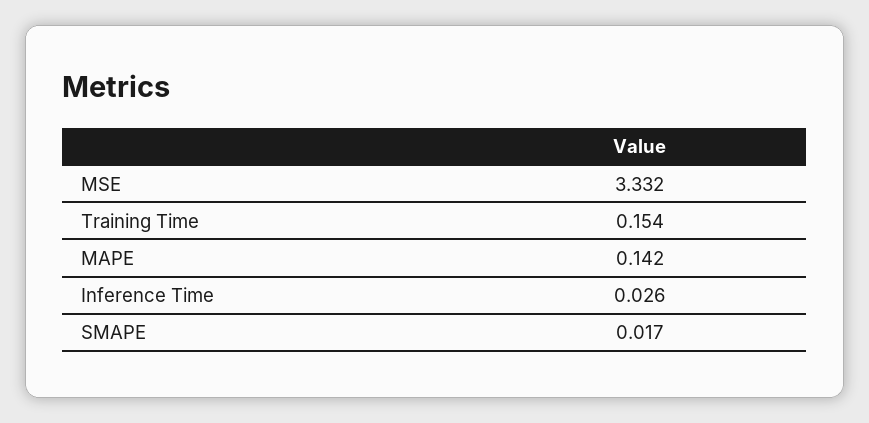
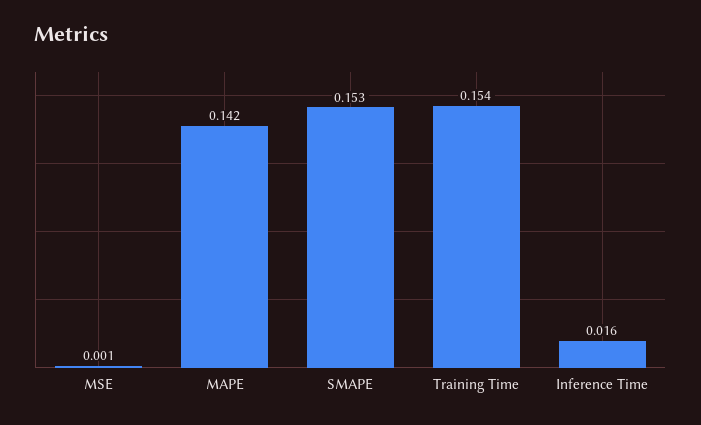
  {
-   "MSE": 3.332,
+   "MSE": 0.001,
    "Training Time": 0.154,
    "MAPE": 0.142,
-   "Inference Time": 0.026,
+   "Inference Time": 0.016,
-   "SMAPE": 0.017
+   "SMAPE": 0.153
  }

